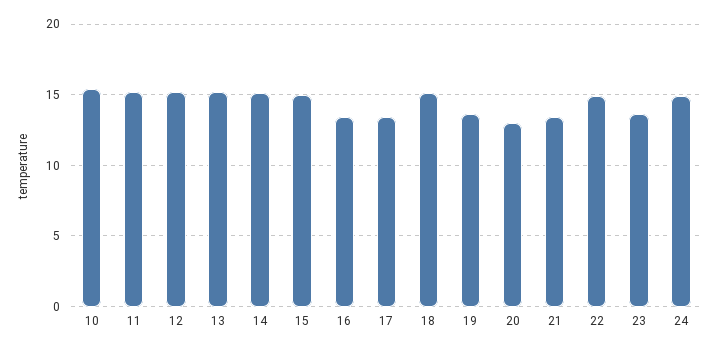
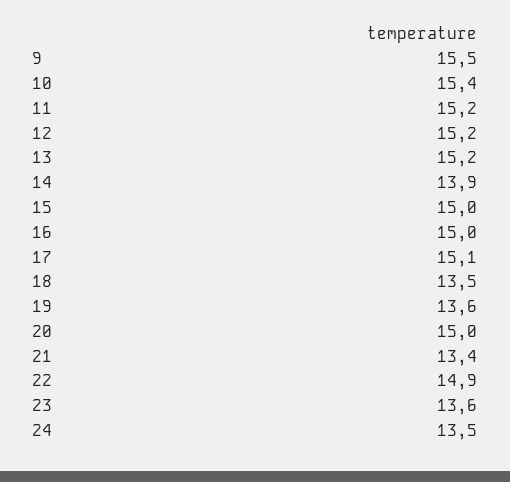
  {
    "10": 15.4,
    "11": 15.2,
    "12": 15.2,
    "13": 15.2,
-   "14": 15,
+   "14": 13.9,
    "15": 15,
-   "16": 13.5,
+   "16": 15,
-   "17": 13.5,
+   "17": 15.1,
-   "18": 15,
+   "18": 13.5,
    "19": 13.6,
-   "20": 13,
+   "20": 15,
    "21": 13.4,
    "22": 14.9,
    "23": 13.6,
-   "24": 15
+   "24": 13.5,
+   "9": 15.5
  }

